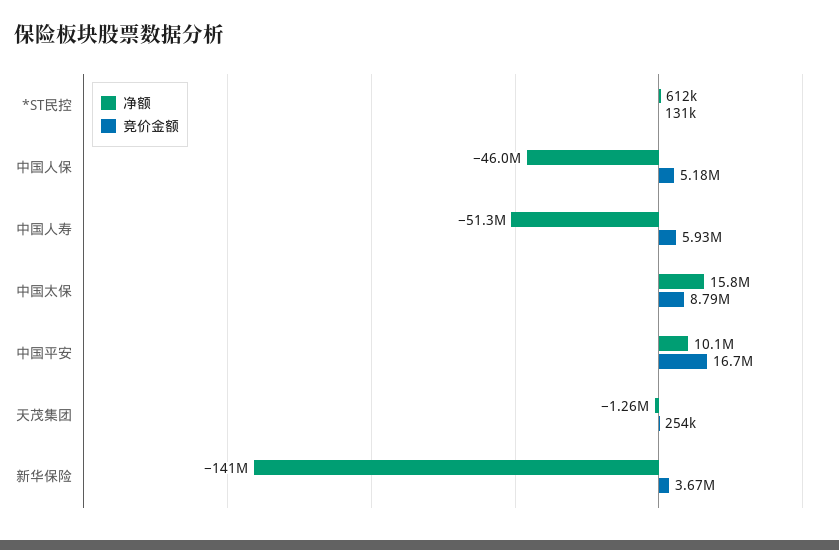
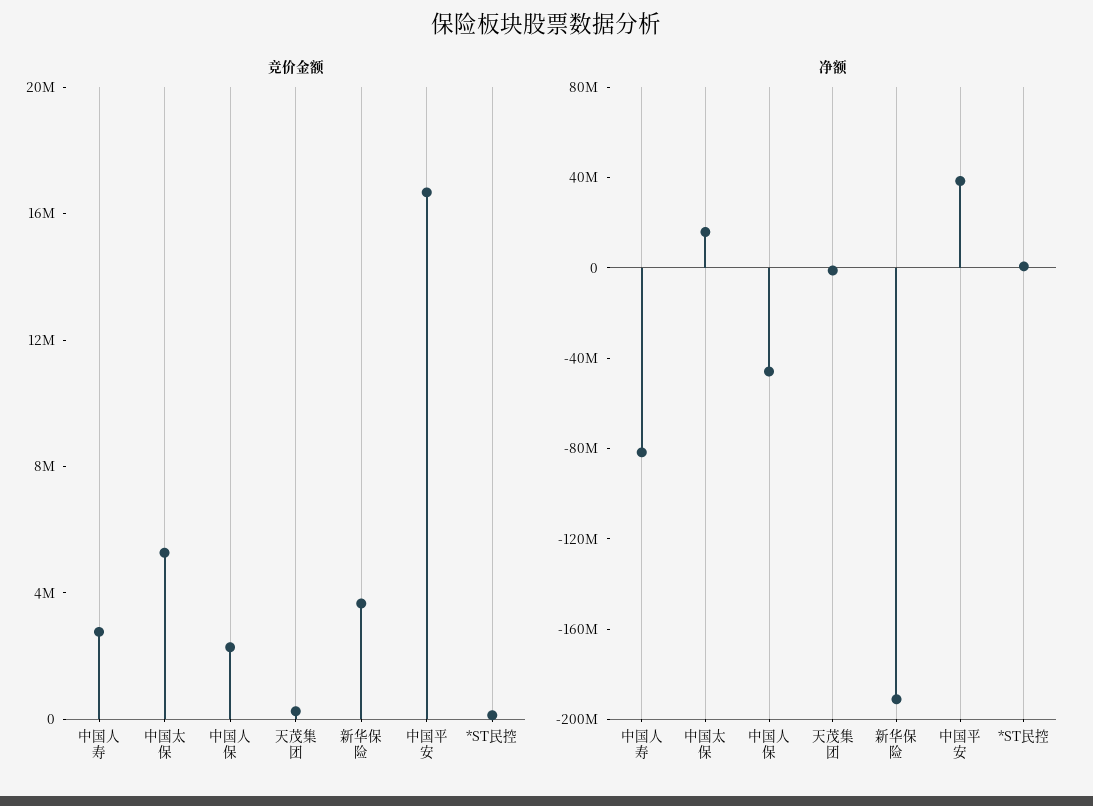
  {
    "净额": {
      "*ST民控": 612000,
      "中国人保": -46000000,
-     "中国人寿": -51300000,
+     "中国人寿": -80000000,
      "中国太保": 15800000,
-     "中国平安": 10100000,
+     "中国平安": 40000000,
      "天茂集团": -1260000,
-     "新华保险": -141000000
+     "新华保险": -190000000
    },
    "竞价金额": {
      "*ST民控": 131000,
-     "中国人保": 5180000,
+     "中国人保": 2000000,
-     "中国人寿": 5930000,
+     "中国人寿": 3000000,
-     "中国太保": 8790000,
+     "中国太保": 5000000,
      "中国平安": 16700000,
      "天茂集团": 254000,
      "新华保险": 3670000
    }
  }

